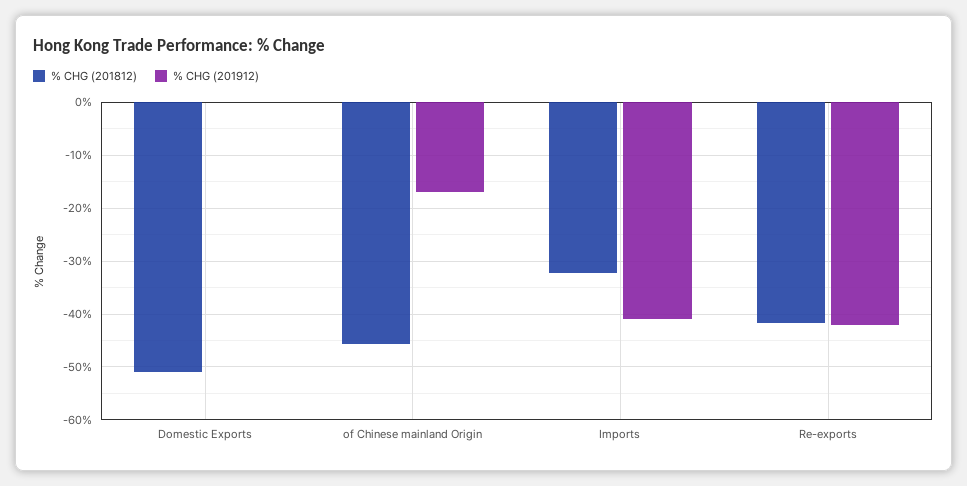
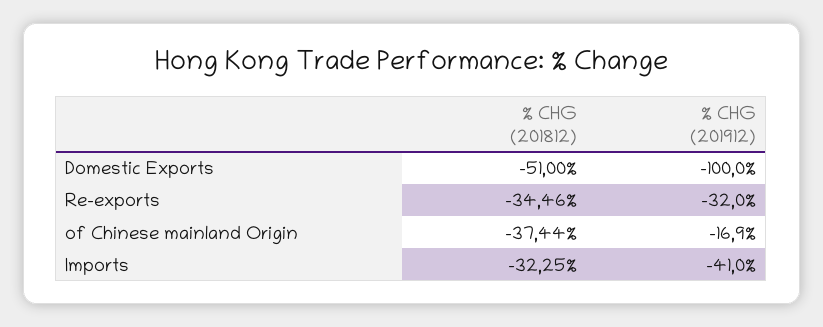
  {
    "% CHG (201812)": {
      "Domestic Exports": -51,
-     "of Chinese mainland Origin": -46,
+     "of Chinese mainland Origin": -37.44,
      "Imports": -32.25,
-     "Re-exports": -42
+     "Re-exports": -34.46
    },
    "% CHG (201912)": {
-     "Domestic Exports": 0,
+     "Domestic Exports": -100,
      "of Chinese mainland Origin": -16.9,
      "Imports": -41,
-     "Re-exports": -42
+     "Re-exports": -32
    }
  }

